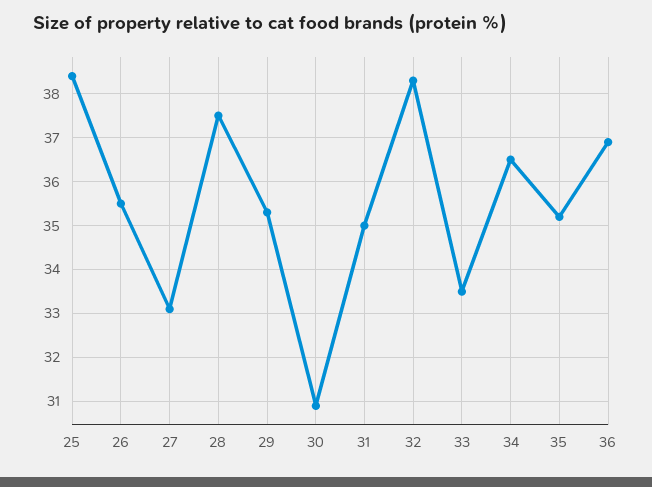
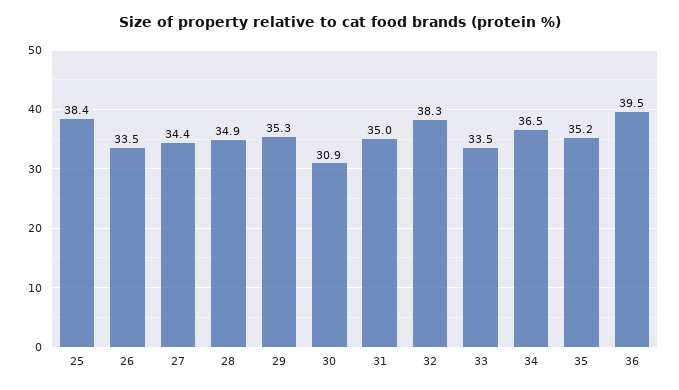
  {
    "25": 38.4,
-   "26": 35.5,
+   "26": 33.5,
-   "27": 33,
+   "27": 34.4,
-   "28": 37.5,
+   "28": 34.9,
    "29": 35.3,
    "30": 30.9,
    "31": 35,
    "32": 38.3,
    "33": 33.5,
    "34": 36.5,
    "35": 35.2,
-   "36": 37
+   "36": 39.5
  }

